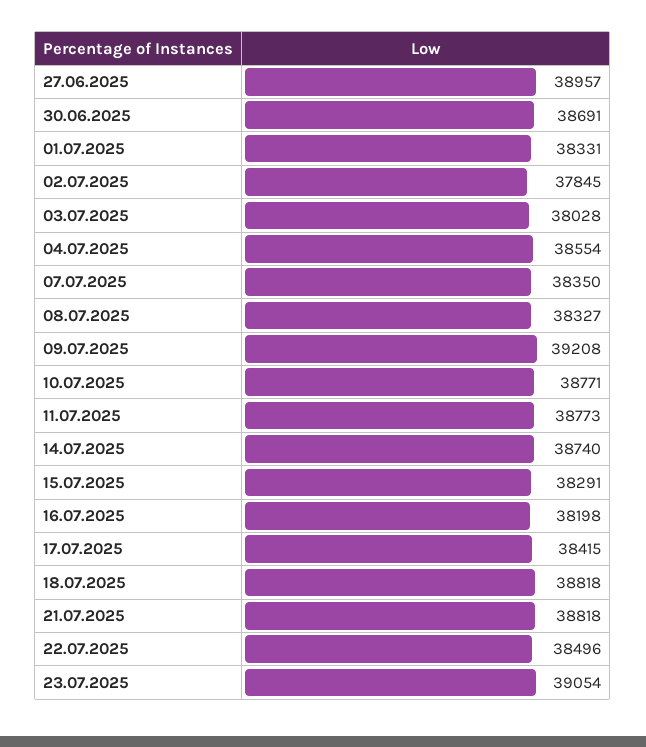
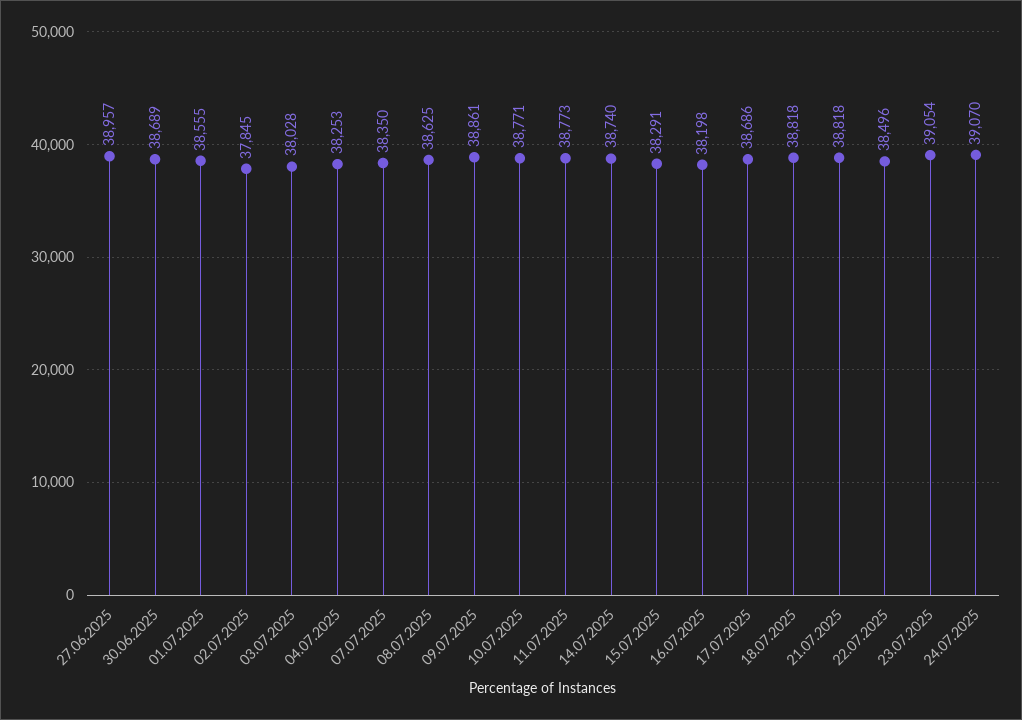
  {
    "27.06.2025": 38957,
-   "30.06.2025": 38691,
+   "30.06.2025": 38689,
-   "01.07.2025": 38331,
+   "01.07.2025": 38555,
    "02.07.2025": 37845,
    "03.07.2025": 38028,
-   "04.07.2025": 38554,
+   "04.07.2025": 38253,
    "07.07.2025": 38350,
-   "08.07.2025": 38327,
+   "08.07.2025": 38625,
-   "09.07.2025": 39208,
+   "09.07.2025": 38861,
    "10.07.2025": 38771,
    "11.07.2025": 38773,
    "14.07.2025": 38740,
    "15.07.2025": 38291,
    "16.07.2025": 38198,
-   "17.07.2025": 38415,
+   "17.07.2025": 38686,
    "18.07.2025": 38818,
    "21.07.2025": 38818,
    "22.07.2025": 38496,
-   "23.07.2025": 39054
+   "23.07.2025": 39054,
+   "24.07.2025": 39070
  }

